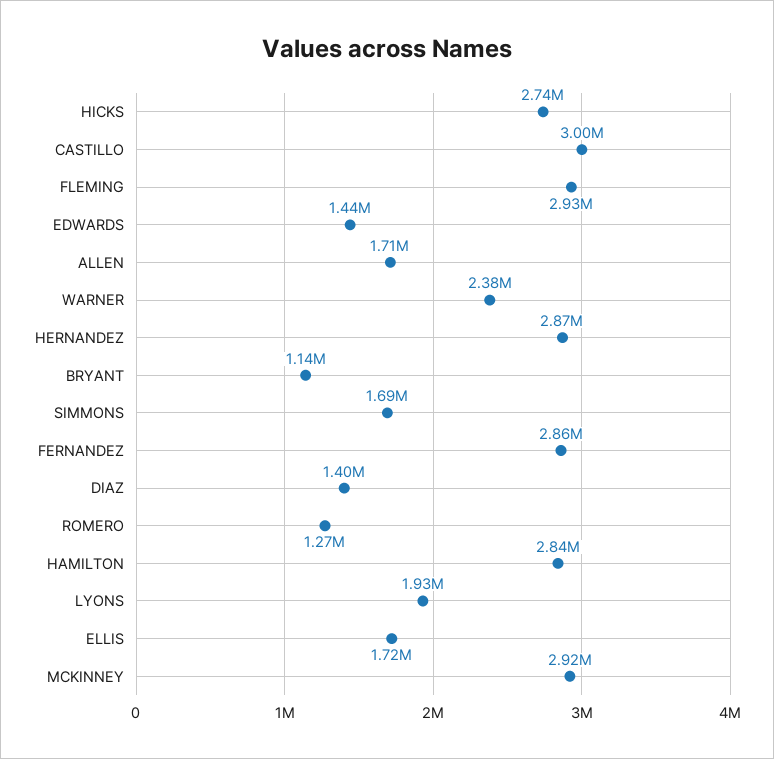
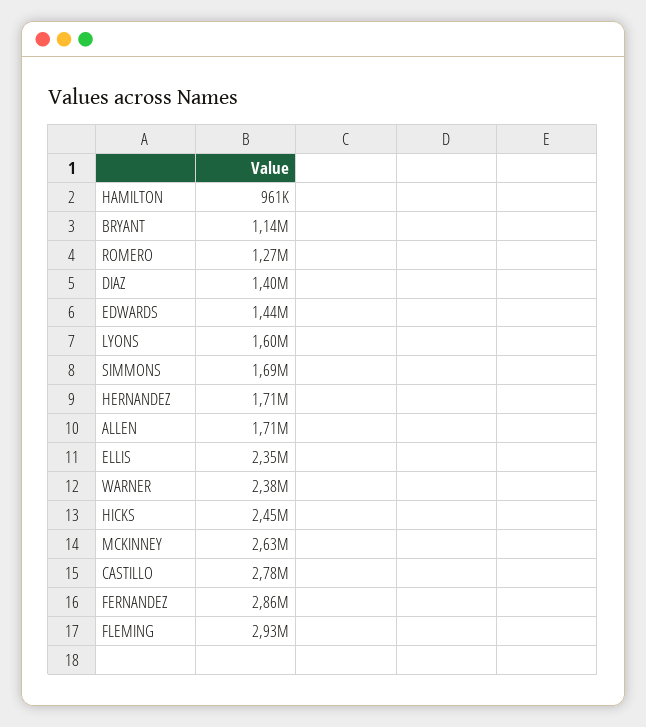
  {
-   "HICKS": 2740000,
+   "HICKS": 2450000,
-   "CASTILLO": 3000000,
+   "CASTILLO": 2780000,
    "FLEMING": 2930000,
    "EDWARDS": 1440000,
    "ALLEN": 1710000,
    "WARNER": 2380000,
-   "HERNANDEZ": 2870000,
+   "HERNANDEZ": 1710000,
    "BRYANT": 1140000,
    "SIMMONS": 1690000,
    "FERNANDEZ": 2860000,
    "DIAZ": 1400000,
    "ROMERO": 1270000,
-   "HAMILTON": 2840000,
+   "HAMILTON": 961000,
-   "LYONS": 1930000,
+   "LYONS": 1600000,
-   "ELLIS": 1720000,
+   "ELLIS": 2350000,
-   "MCKINNEY": 2920000
+   "MCKINNEY": 2630000
  }

